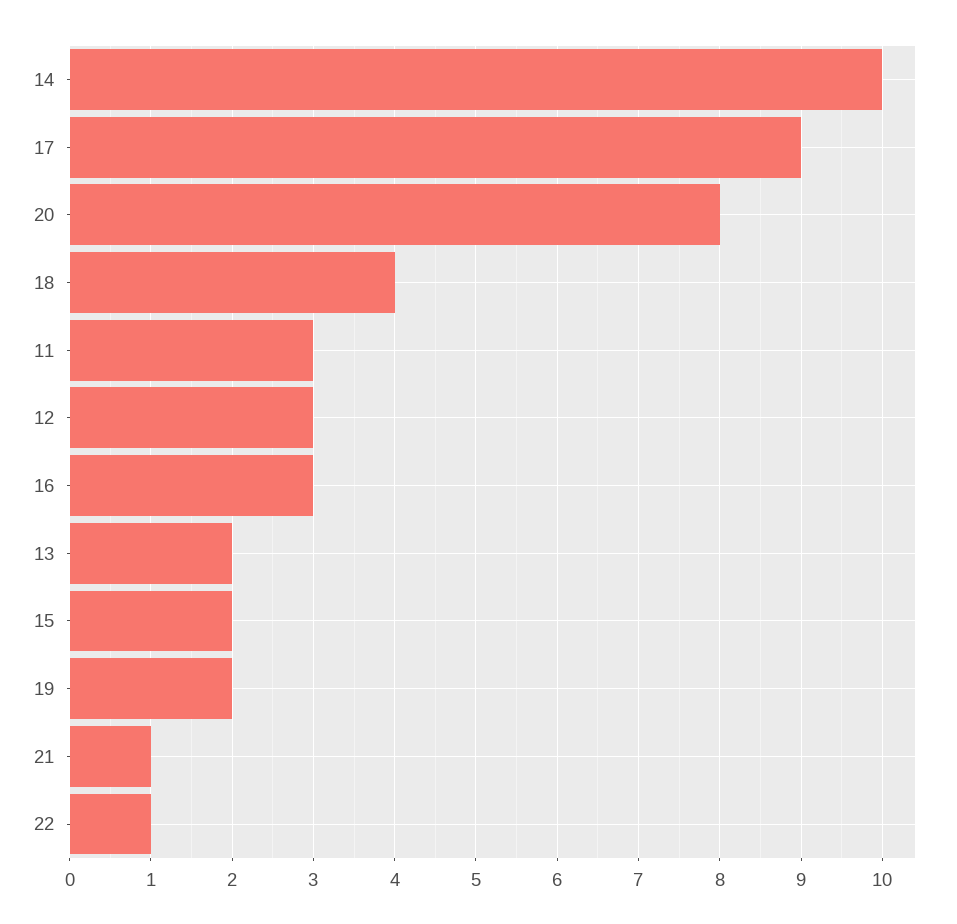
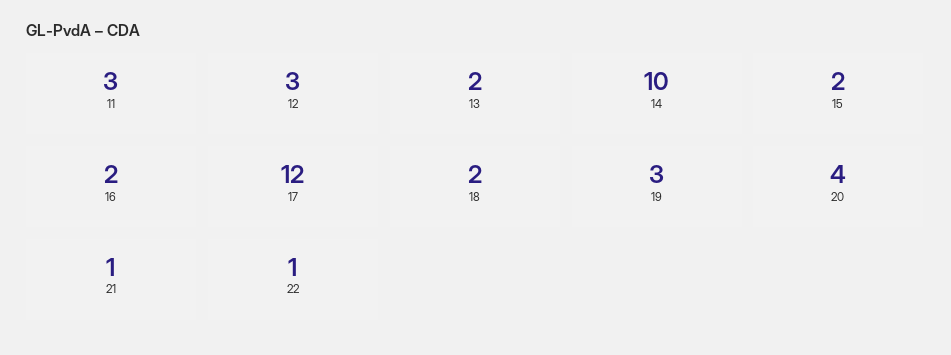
  {
    "14": 10,
-   "17": 9,
+   "17": 12,
-   "20": 8,
+   "20": 4,
-   "18": 4,
+   "18": 2,
    "11": 3,
    "12": 3,
-   "16": 3,
+   "16": 2,
    "13": 2,
    "15": 2,
-   "19": 2,
+   "19": 3,
    "21": 1,
    "22": 1
  }

